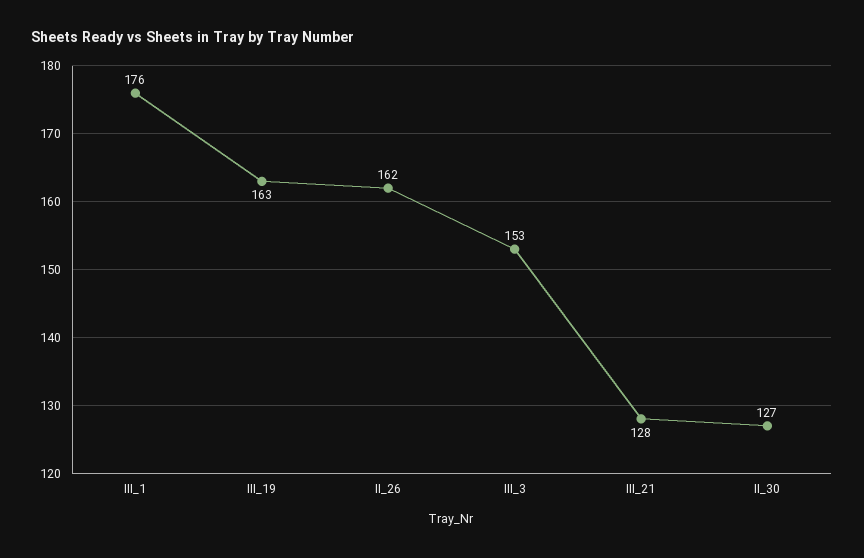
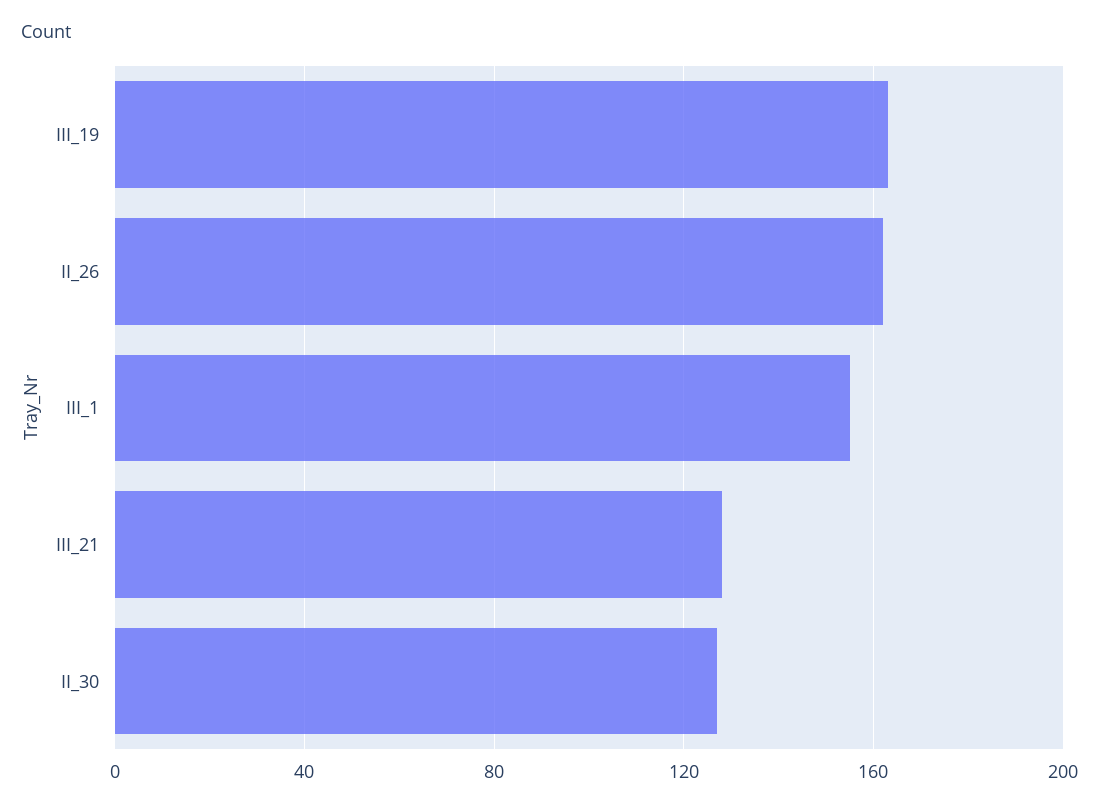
  {
-   "III_1": 176,
+   "III_1": 155,
    "III_19": 163,
    "II_26": 162,
-   "III_3": 153,
    "III_21": 128,
    "II_30": 127
  }

